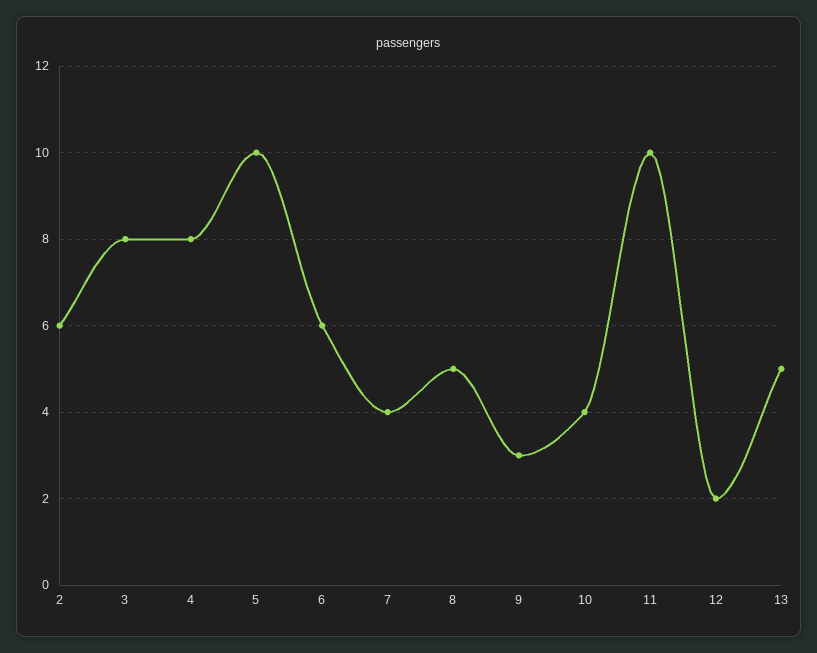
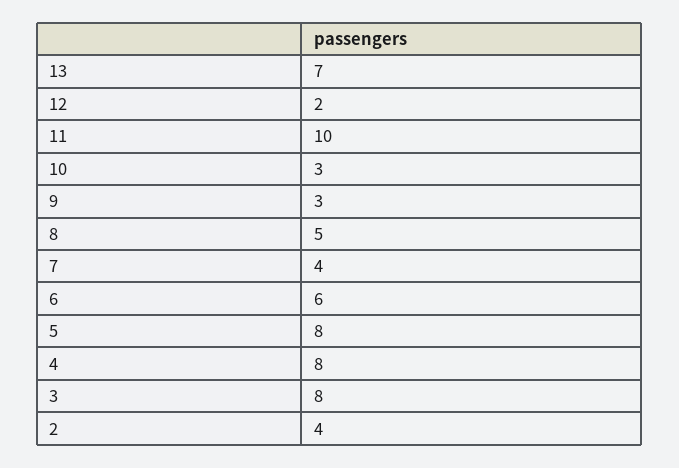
  {
-   "2": 6,
+   "2": 4,
    "3": 8,
    "4": 8,
-   "5": 10,
+   "5": 8,
    "6": 6,
    "7": 4,
    "8": 5,
    "9": 3,
-   "10": 4,
+   "10": 3,
    "11": 10,
    "12": 2,
-   "13": 5
+   "13": 7
  }

